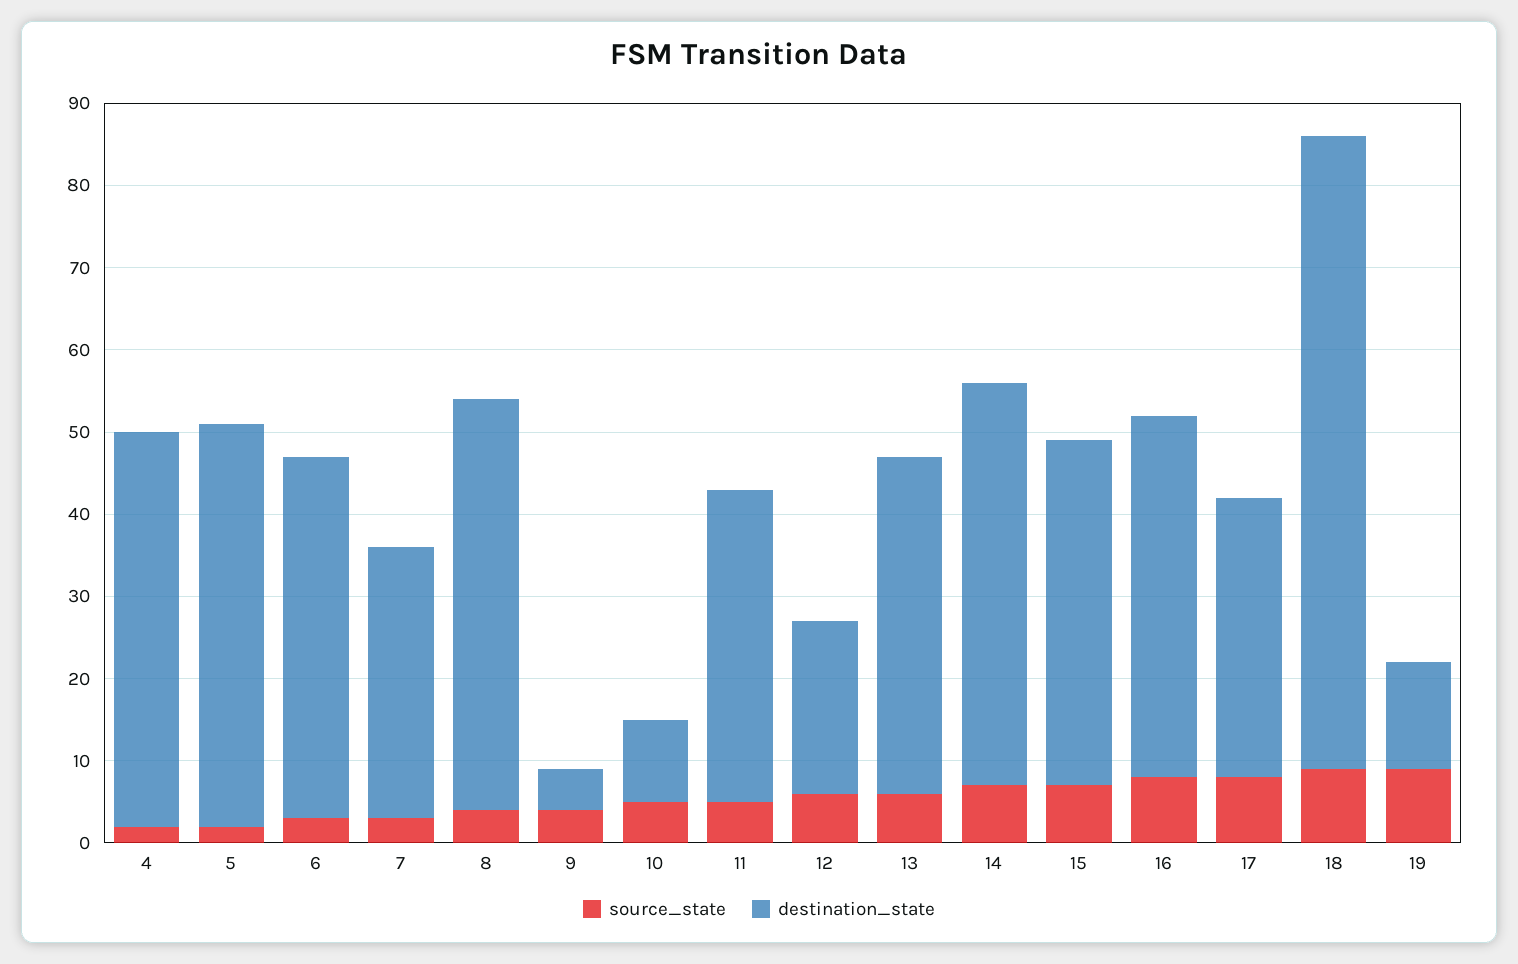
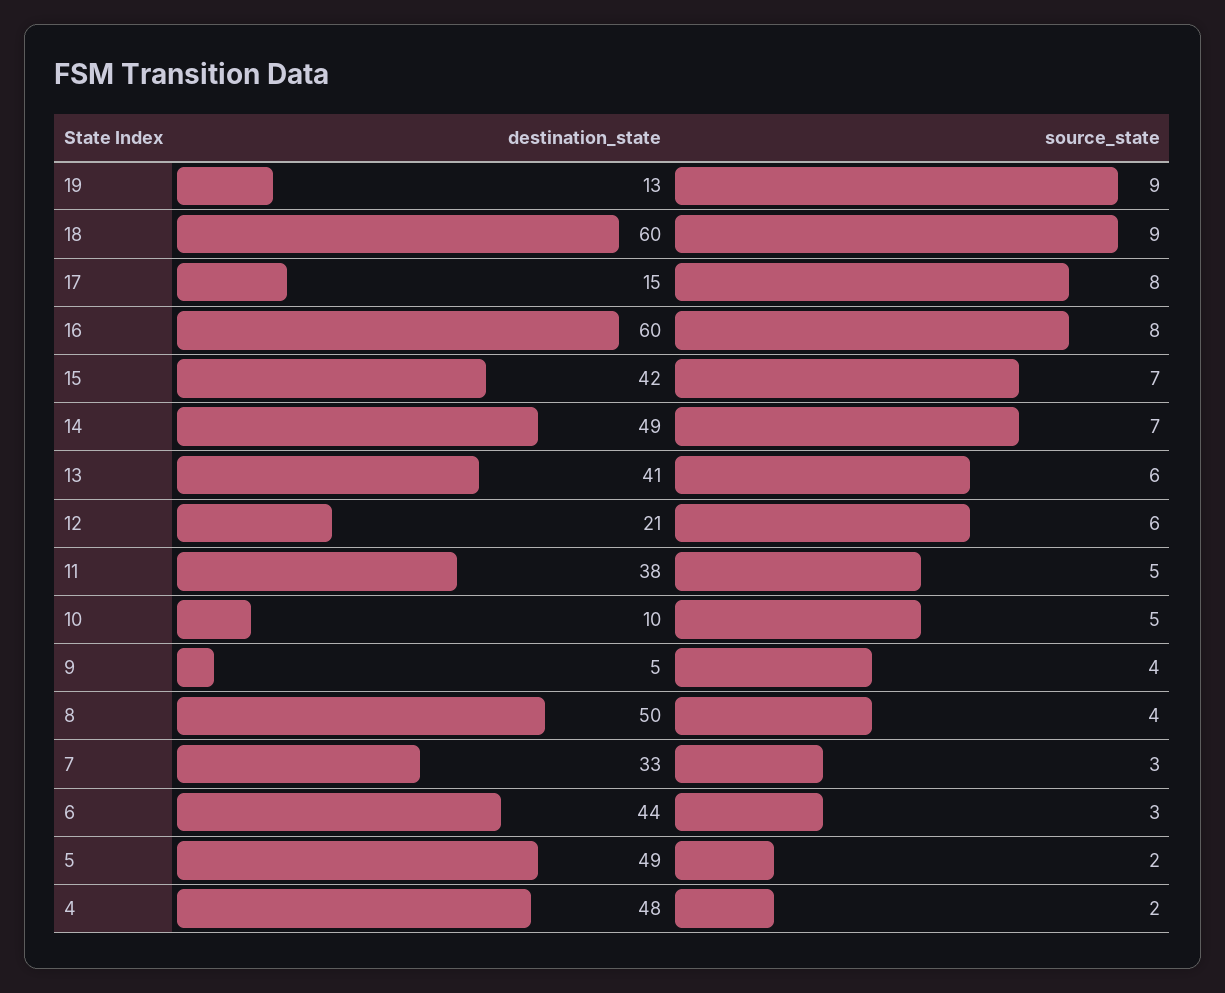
  {
    "source_state": {
      "4": 2,
      "5": 2,
      "6": 3,
      "7": 3,
      "8": 4,
      "9": 4,
      "10": 5,
      "11": 5,
      "12": 6,
      "13": 6,
      "14": 7,
      "15": 7,
      "16": 8,
      "17": 8,
      "18": 9,
      "19": 9
    },
    "destination_state": {
      "4": 48,
      "5": 49,
      "6": 44,
      "7": 33,
      "8": 50,
      "9": 5,
      "10": 10,
      "11": 38,
      "12": 21,
      "13": 41,
      "14": 49,
      "15": 42,
-     "16": 44,
+     "16": 60,
-     "17": 34,
+     "17": 15,
-     "18": 77,
+     "18": 60,
      "19": 13
    }
  }

